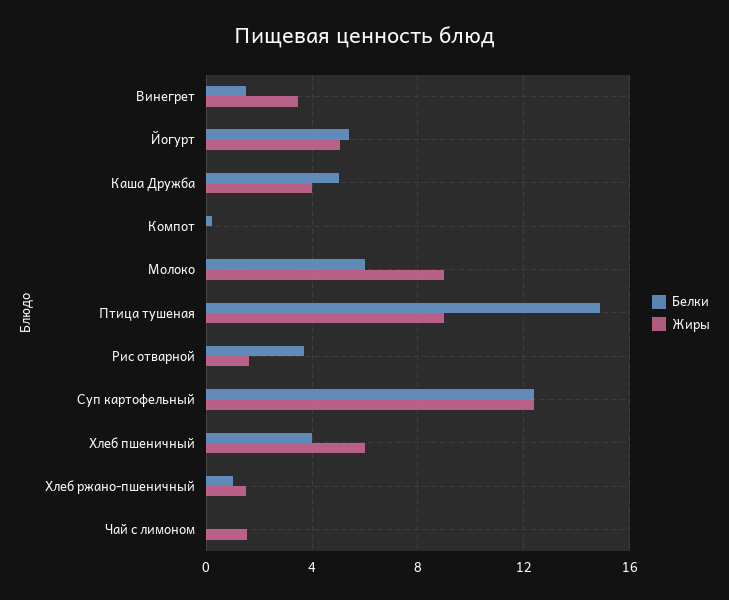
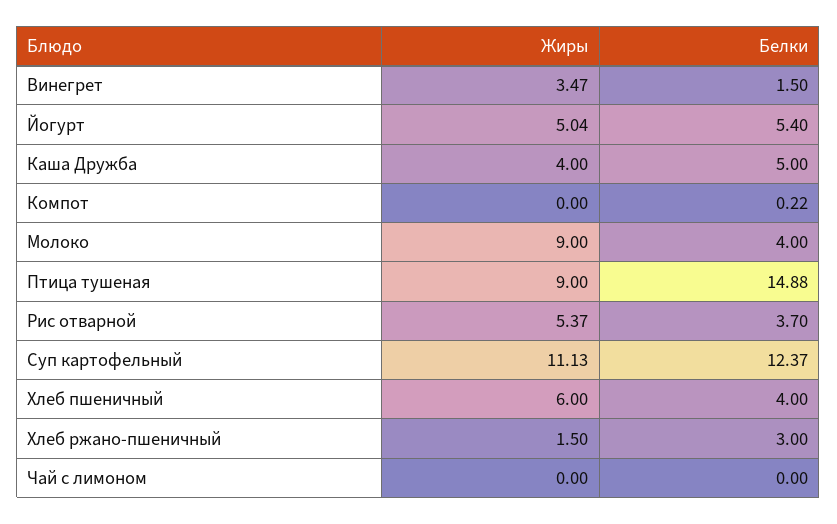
  {
    "Белки": {
      "Винегрет": 1.5,
      "Йогурт": 5.4,
      "Каша Дружба": 5,
      "Компот": 0.22,
-     "Молоко": 6,
+     "Молоко": 4,
      "Птица тушеная": 14.88,
      "Рис отварной": 3.7,
      "Суп картофельный": 12.37,
      "Хлеб пшеничный": 4,
-     "Хлеб ржано-пшеничный": 1,
+     "Хлеб ржано-пшеничный": 3,
      "Чай с лимоном": 0
    },
    "Жиры": {
      "Винегрет": 3.47,
      "Йогурт": 5.04,
      "Каша Дружба": 4,
      "Компот": 0,
      "Молоко": 9,
      "Птица тушеная": 9,
-     "Рис отварной": 1.5,
+     "Рис отварной": 5.37,
-     "Суп картофельный": 12.5,
+     "Суп картофельный": 11.13,
      "Хлеб пшеничный": 6,
      "Хлеб ржано-пшеничный": 1.5,
-     "Чай с лимоном": 1.5
+     "Чай с лимоном": 0
    }
  }

